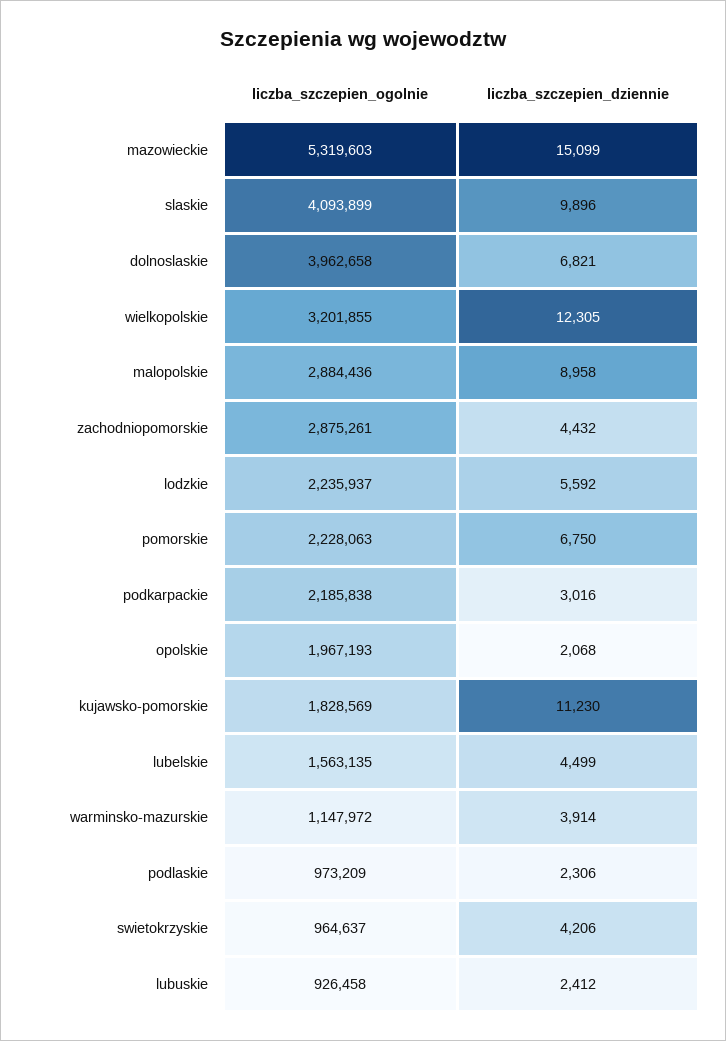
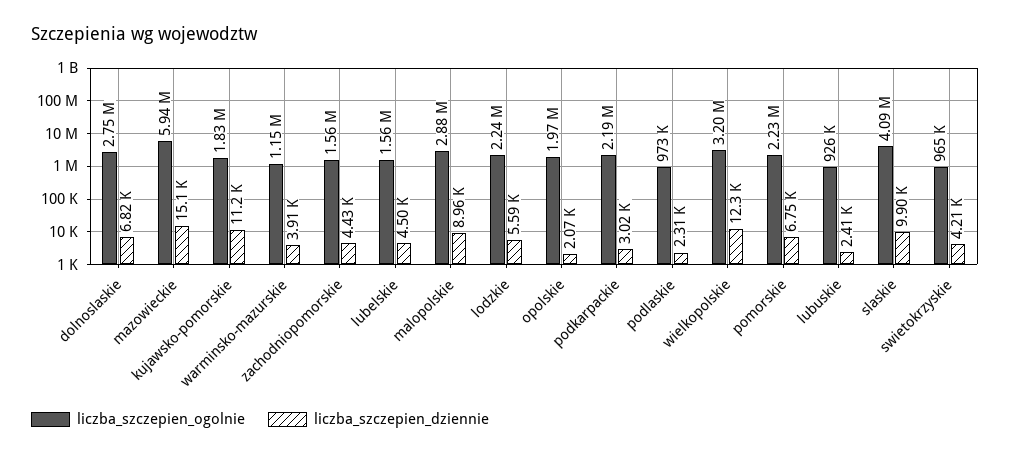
  {
    "liczba_szczepien_ogolnie": {
-     "mazowieckie": 5319603,
+     "mazowieckie": 5940000,
      "slaskie": 4093899,
-     "dolnoslaskie": 3962658,
+     "dolnoslaskie": 2750000,
      "wielkopolskie": 3201855,
      "malopolskie": 2884436,
-     "zachodniopomorskie": 2875261,
+     "zachodniopomorskie": 1560000,
      "lodzkie": 2235937,
      "pomorskie": 2228063,
      "podkarpackie": 2185838,
      "opolskie": 1967193,
      "kujawsko-pomorskie": 1828569,
      "lubelskie": 1563135,
      "warminsko-mazurskie": 1147972,
      "podlaskie": 973209,
      "swietokrzyskie": 964637,
      "lubuskie": 926458
    },
    "liczba_szczepien_dziennie": {
      "mazowieckie": 15099,
      "slaskie": 9896,
      "dolnoslaskie": 6821,
      "wielkopolskie": 12305,
      "malopolskie": 8958,
      "zachodniopomorskie": 4432,
      "lodzkie": 5592,
      "pomorskie": 6750,
      "podkarpackie": 3016,
      "opolskie": 2068,
      "kujawsko-pomorskie": 11230,
      "lubelskie": 4499,
      "warminsko-mazurskie": 3914,
      "podlaskie": 2306,
      "swietokrzyskie": 4206,
      "lubuskie": 2412
    }
  }

